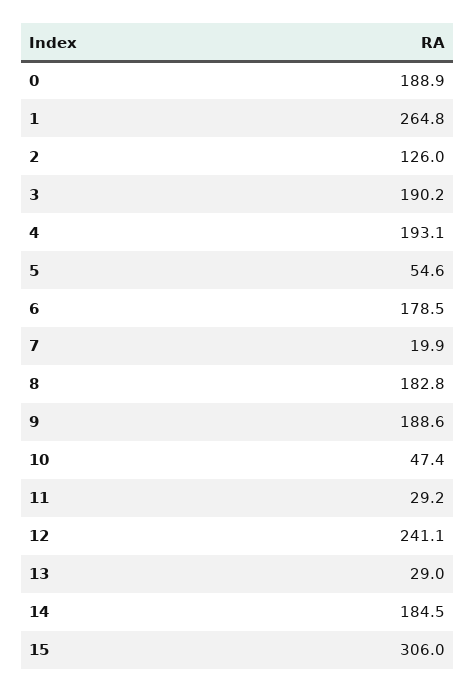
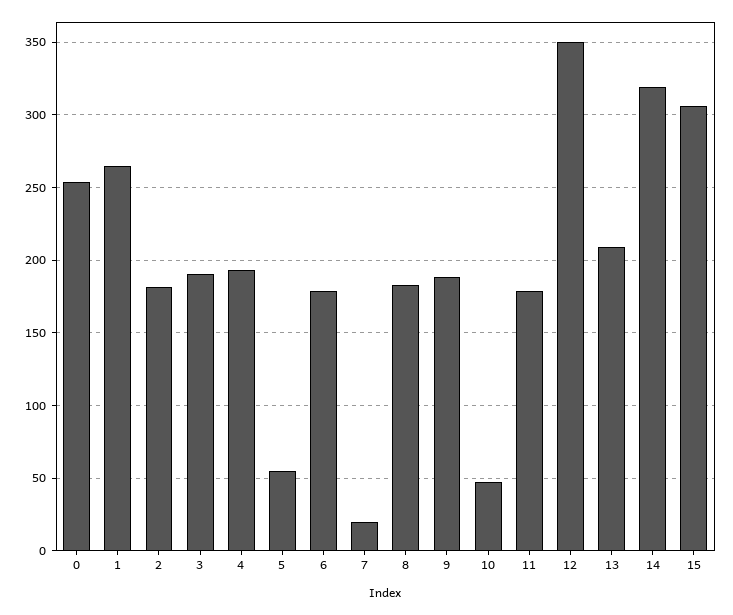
  {
-   "0": 188.9,
+   "0": 255,
    "1": 264.8,
-   "2": 126,
+   "2": 180,
    "3": 190.2,
    "4": 193.1,
    "5": 54.6,
    "6": 178.5,
    "7": 19.9,
    "8": 182.8,
    "9": 188.6,
    "10": 47.4,
-   "11": 29.2,
+   "11": 180,
-   "12": 241.1,
+   "12": 350,
-   "13": 29,
+   "13": 210,
-   "14": 184.5,
+   "14": 320,
    "15": 306
  }

